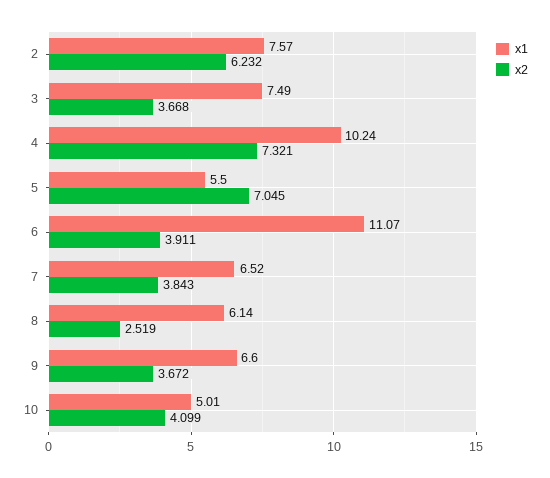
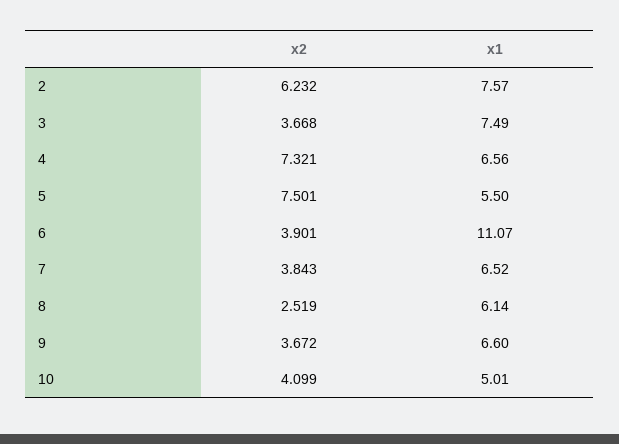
  {
    "x1": {
      "2": 7.57,
      "3": 7.49,
-     "4": 10.24,
+     "4": 6.56,
      "5": 5.5,
      "6": 11.07,
      "7": 6.52,
      "8": 6.14,
      "9": 6.6,
      "10": 5.01
    },
    "x2": {
      "2": 6.232,
      "3": 3.668,
      "4": 7.321,
-     "5": 7.045,
+     "5": 7.501,
-     "6": 3.911,
+     "6": 3.901,
      "7": 3.843,
      "8": 2.519,
      "9": 3.672,
      "10": 4.099
    }
  }

